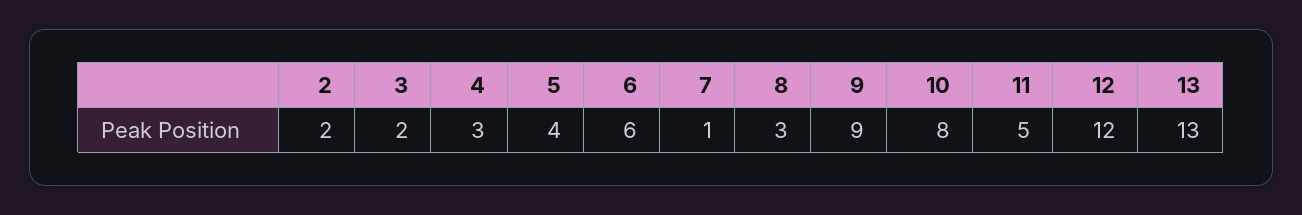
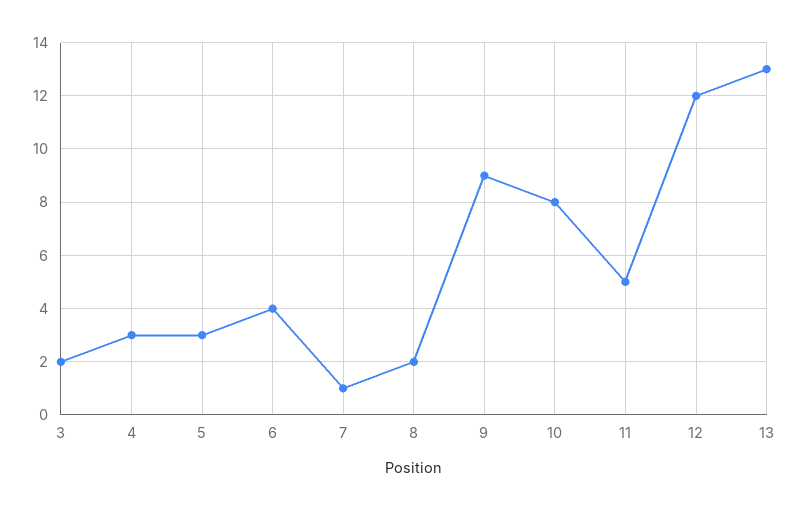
  {
-   "2": 2,
    "3": 2,
    "4": 3,
-   "5": 4,
+   "5": 3,
-   "6": 6,
+   "6": 4,
    "7": 1,
-   "8": 3,
+   "8": 2,
    "9": 9,
    "10": 8,
    "11": 5,
    "12": 12,
    "13": 13
  }

